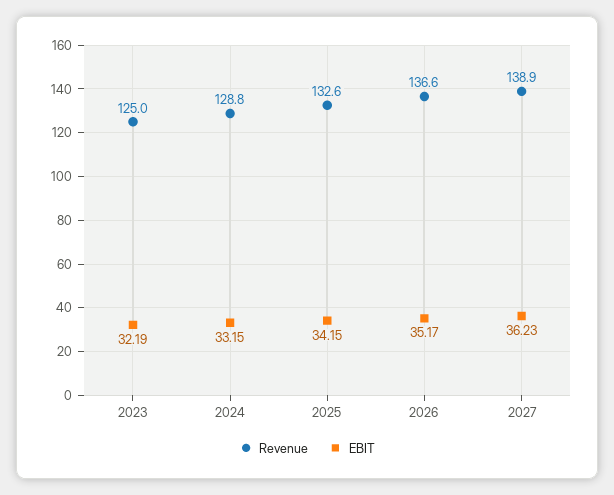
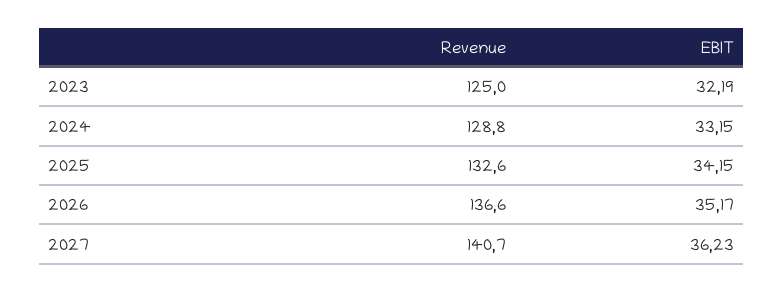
  {
    "Revenue": {
      "2023": 125,
      "2024": 128.8,
      "2025": 132.6,
      "2026": 136.6,
-     "2027": 138.9
+     "2027": 140.7
    },
    "EBIT": {
      "2023": 32.19,
      "2024": 33.15,
      "2025": 34.15,
      "2026": 35.17,
      "2027": 36.23
    }
  }

